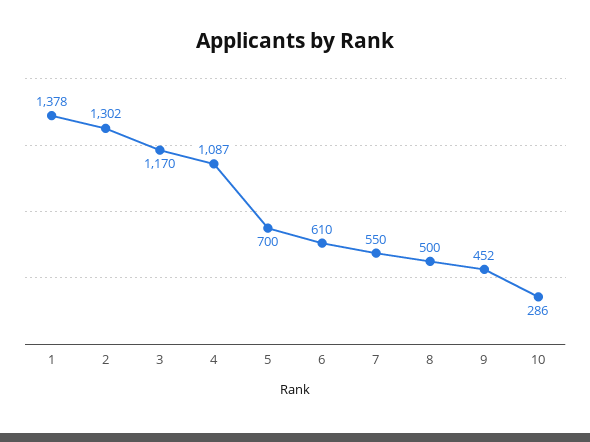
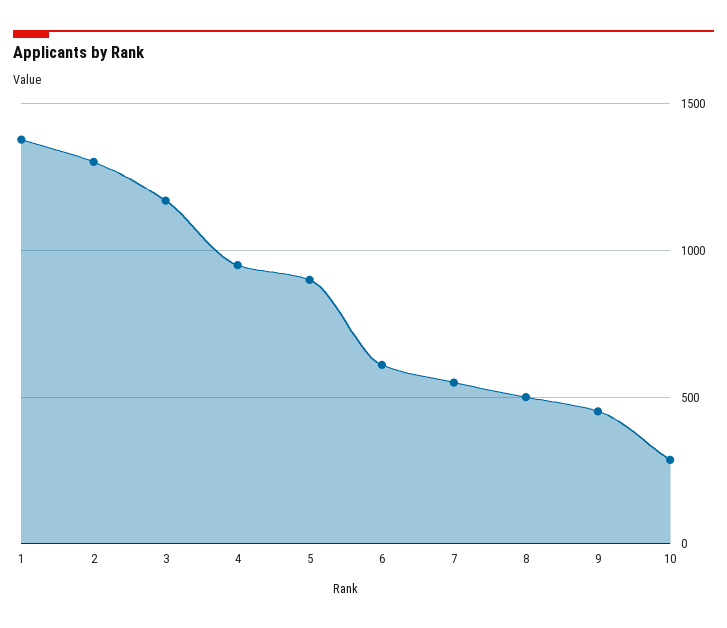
  {
    "1": 1378,
    "2": 1302,
    "3": 1170,
-   "4": 1087,
+   "4": 950,
-   "5": 700,
+   "5": 900,
    "6": 610,
    "7": 550,
    "8": 500,
    "9": 452,
    "10": 286
  }

